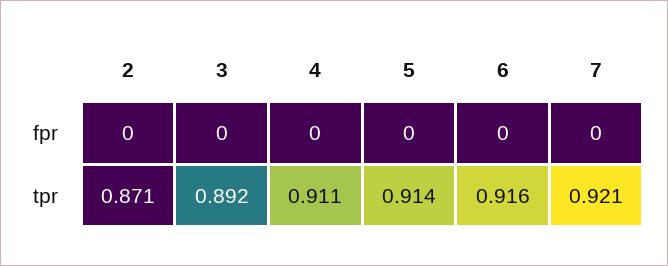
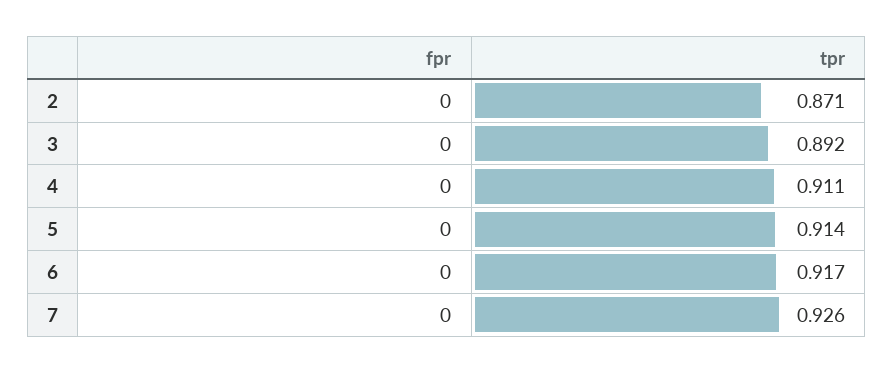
  {
    "2": {
      "fpr": 0,
      "tpr": 0.871
    },
    "3": {
      "fpr": 0,
      "tpr": 0.892
    },
    "4": {
      "fpr": 0,
      "tpr": 0.911
    },
    "5": {
      "fpr": 0,
      "tpr": 0.914
    },
    "6": {
      "fpr": 0,
-     "tpr": 0.916
+     "tpr": 0.917
    },
    "7": {
      "fpr": 0,
-     "tpr": 0.921
+     "tpr": 0.926
    }
  }

